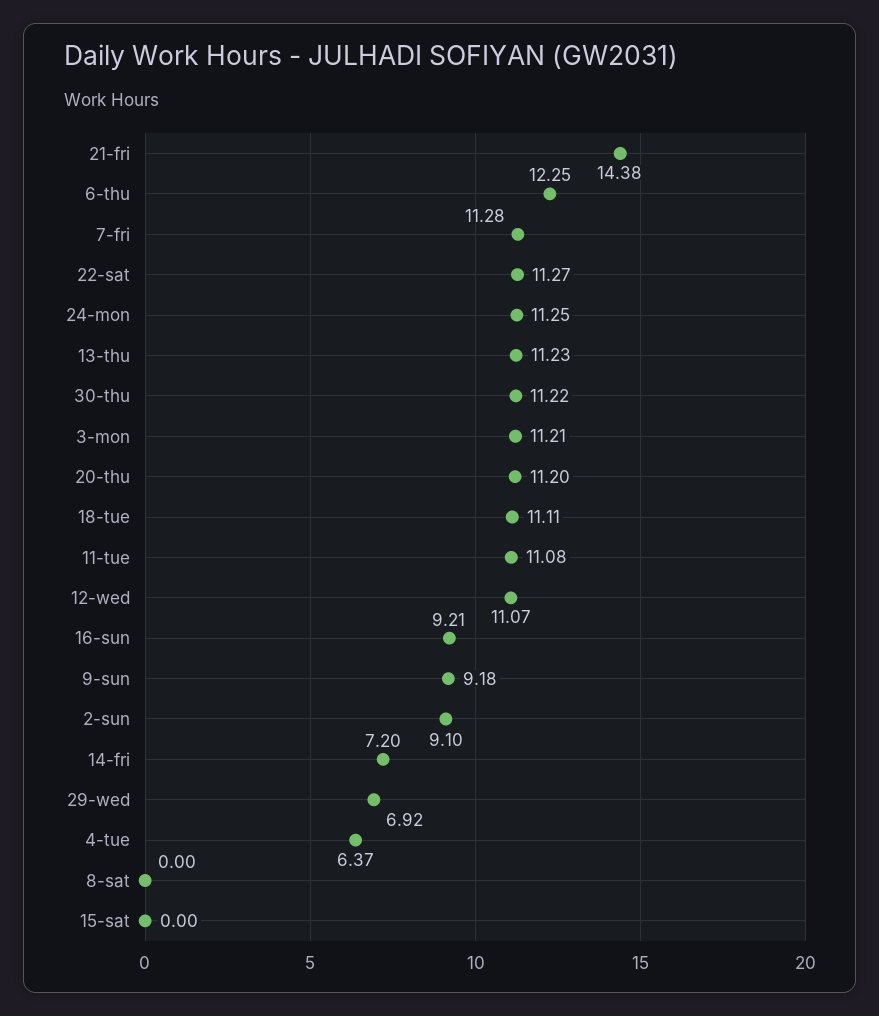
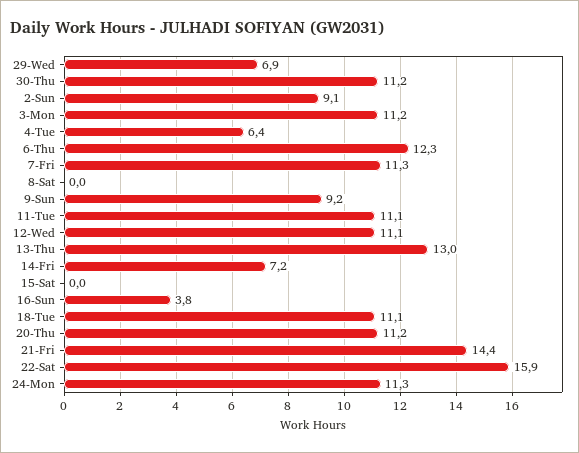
  {
    "21-fri": 14.38,
    "6-thu": 12.25,
    "7-fri": 11.28,
-   "22-sat": 11.27,
+   "22-sat": 15.9,
    "24-mon": 11.25,
-   "13-thu": 11.23,
+   "13-thu": 13,
    "30-thu": 11.22,
    "3-mon": 11.21,
    "20-thu": 11.2,
    "18-tue": 11.11,
    "11-tue": 11.08,
    "12-wed": 11.07,
-   "16-sun": 9.21,
+   "16-sun": 3.8,
    "9-sun": 9.18,
    "2-sun": 9.1,
    "14-fri": 7.2,
    "29-wed": 6.92,
    "4-tue": 6.37,
    "8-sat": 0,
    "15-sat": 0
  }

